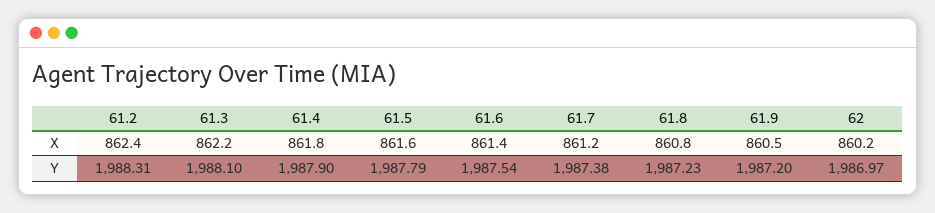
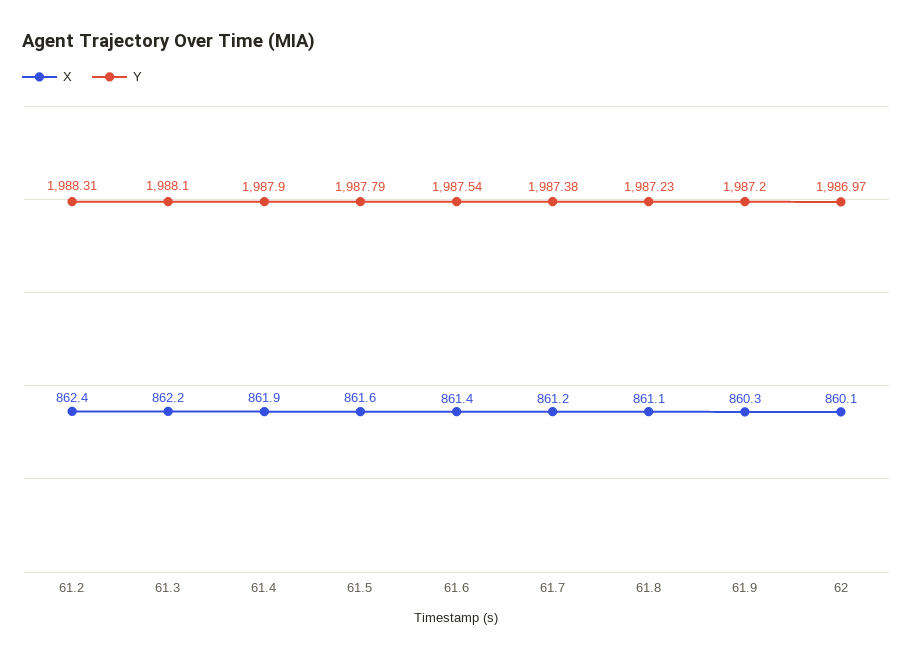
  {
    "X": {
      "61.2": 862.4,
      "61.3": 862.2,
-     "61.4": 861.8,
+     "61.4": 861.9,
      "61.5": 861.6,
      "61.6": 861.4,
      "61.7": 861.2,
-     "61.8": 860.8,
+     "61.8": 861.1,
-     "61.9": 860.5,
+     "61.9": 860.3,
-     "62": 860.2
+     "62": 860.1
    },
    "Y": {
      "61.2": 1988.31,
      "61.3": 1988.1,
      "61.4": 1987.9,
      "61.5": 1987.79,
      "61.6": 1987.54,
      "61.7": 1987.38,
      "61.8": 1987.23,
      "61.9": 1987.2,
      "62": 1986.97
    }
  }

